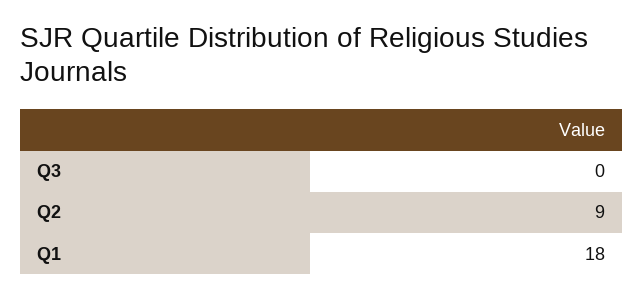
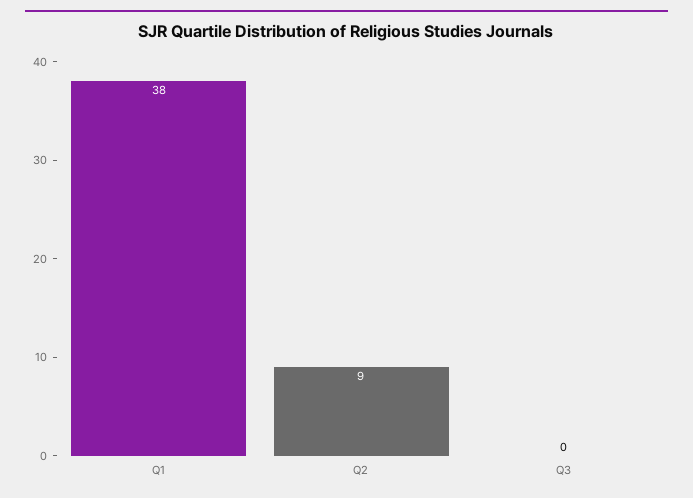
  {
    "Q3": 0,
    "Q2": 9,
-   "Q1": 18
+   "Q1": 38
  }

